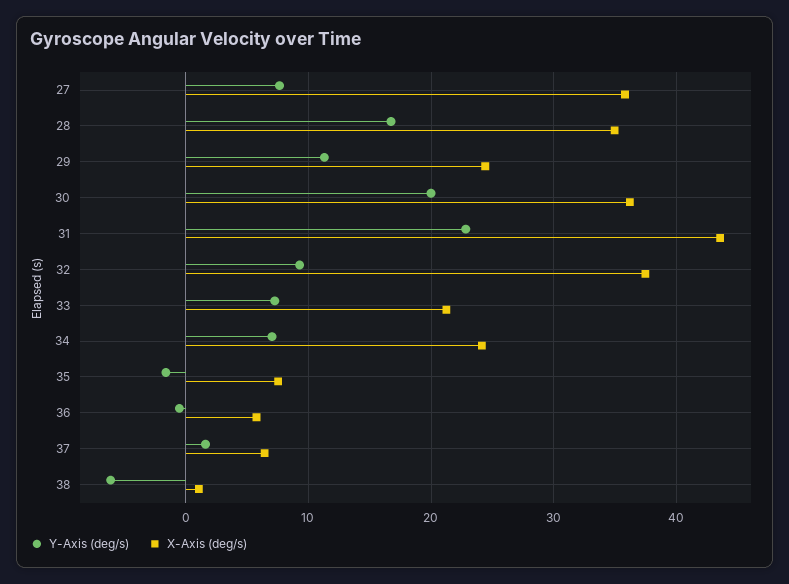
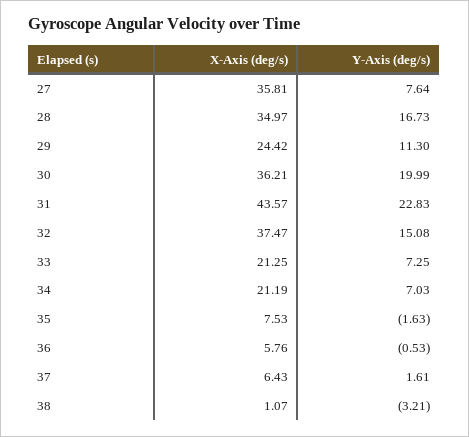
  {
    "Y-Axis (deg/s)": {
      "27": 7.64,
      "28": 16.73,
      "29": 11.3,
      "30": 19.99,
      "31": 22.83,
-     "32": 9,
+     "32": 15.08,
      "33": 7.25,
      "34": 7.03,
      "35": -1.63,
      "36": -0.53,
      "37": 1.61,
-     "38": -6
+     "38": -3.21
    },
    "X-Axis (deg/s)": {
      "27": 35.81,
      "28": 34.97,
      "29": 24.42,
      "30": 36.21,
      "31": 43.57,
      "32": 37.47,
      "33": 21.25,
-     "34": 24,
+     "34": 21.19,
      "35": 7.53,
      "36": 5.76,
      "37": 6.43,
      "38": 1.07
    }
  }

